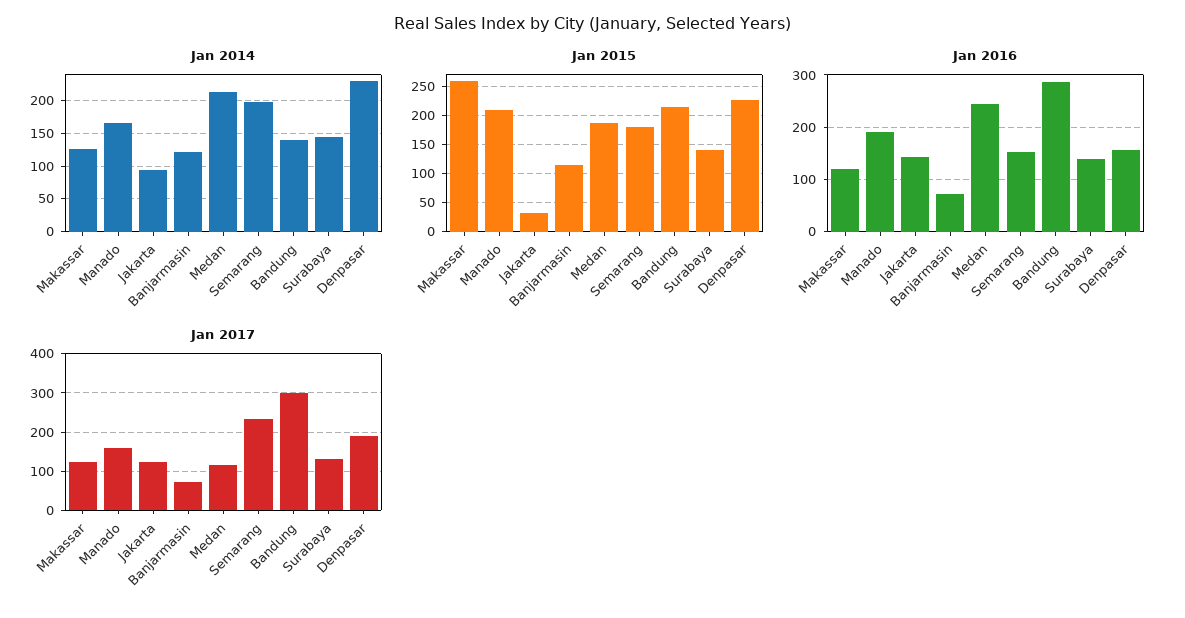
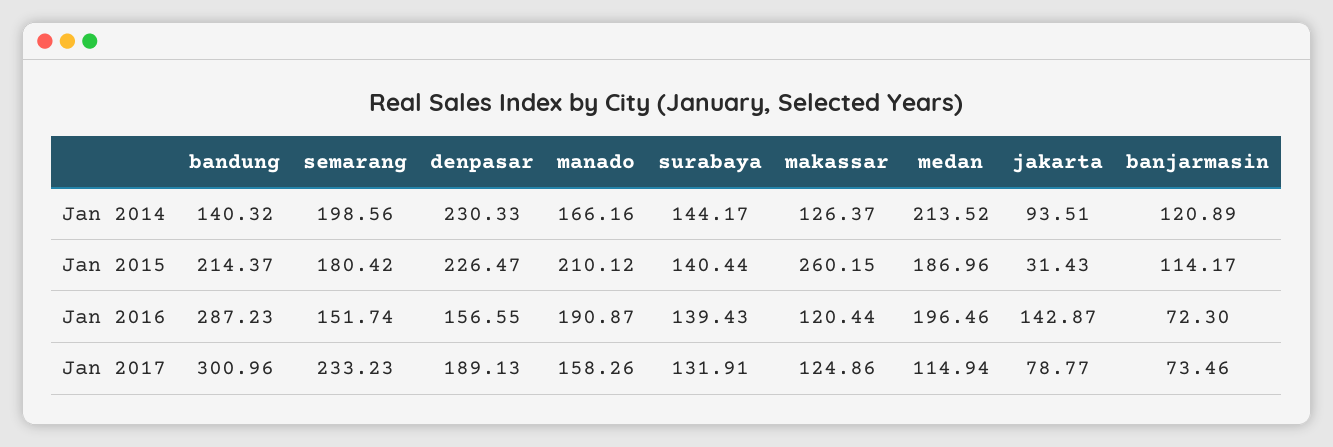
  {
    "Jan 2014": {
      "Makassar": 126.37,
      "Manado": 166.16,
      "Jakarta": 93.51,
      "Banjarmasin": 120.89,
      "Medan": 213.52,
      "Semarang": 198.56,
      "Bandung": 140.32,
      "Surabaya": 144.17,
      "Denpasar": 230.33
    },
    "Jan 2015": {
      "Makassar": 260.15,
      "Manado": 210.12,
      "Jakarta": 31.43,
      "Banjarmasin": 114.17,
      "Medan": 186.96,
      "Semarang": 180.42,
      "Bandung": 214.37,
      "Surabaya": 140.44,
      "Denpasar": 226.47
    },
    "Jan 2016": {
      "Makassar": 120.44,
      "Manado": 190.87,
      "Jakarta": 142.87,
      "Banjarmasin": 72.3,
-     "Medan": 240,
+     "Medan": 196.46,
      "Semarang": 151.74,
      "Bandung": 287.23,
      "Surabaya": 139.43,
      "Denpasar": 156.55
    },
    "Jan 2017": {
      "Makassar": 124.86,
      "Manado": 158.26,
-     "Jakarta": 120,
+     "Jakarta": 78.77,
      "Banjarmasin": 73.46,
      "Medan": 114.94,
      "Semarang": 233.23,
      "Bandung": 300.96,
      "Surabaya": 131.91,
      "Denpasar": 189.13
    }
  }

